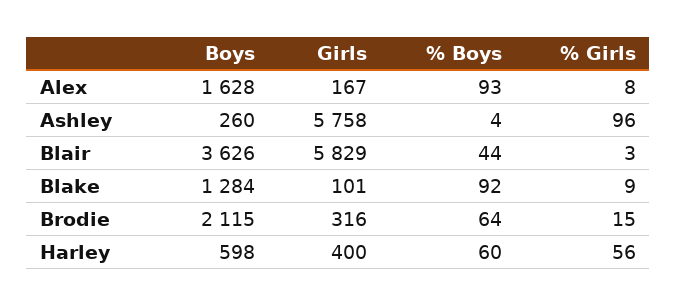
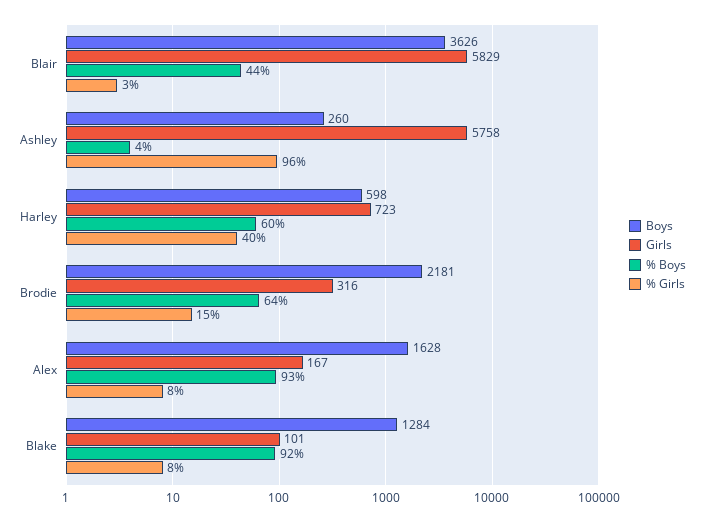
  {
    "Boys": {
      "Alex": 1628,
      "Ashley": 260,
      "Blair": 3626,
      "Blake": 1284,
-     "Brodie": 2115,
+     "Brodie": 2181,
      "Harley": 598
    },
    "Girls": {
      "Alex": 167,
      "Ashley": 5758,
      "Blair": 5829,
      "Blake": 101,
      "Brodie": 316,
-     "Harley": 400
+     "Harley": 723
    },
    "% Boys": {
      "Alex": 93,
      "Ashley": 4,
      "Blair": 44,
      "Blake": 92,
      "Brodie": 64,
      "Harley": 60
    },
    "% Girls": {
      "Alex": 8,
      "Ashley": 96,
      "Blair": 3,
-     "Blake": 9,
+     "Blake": 8,
      "Brodie": 15,
-     "Harley": 56
+     "Harley": 40
    }
  }

